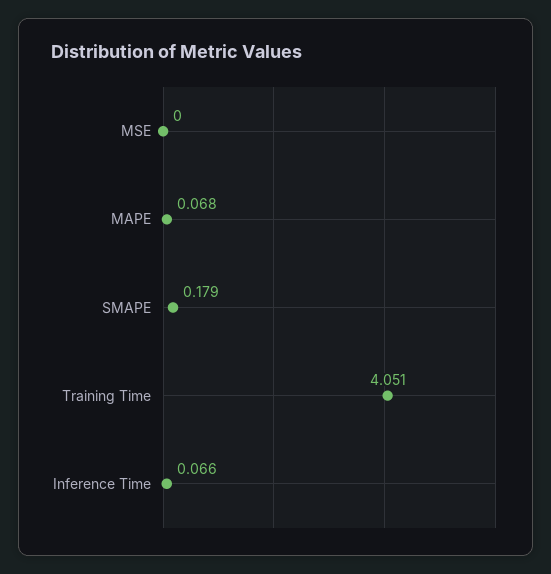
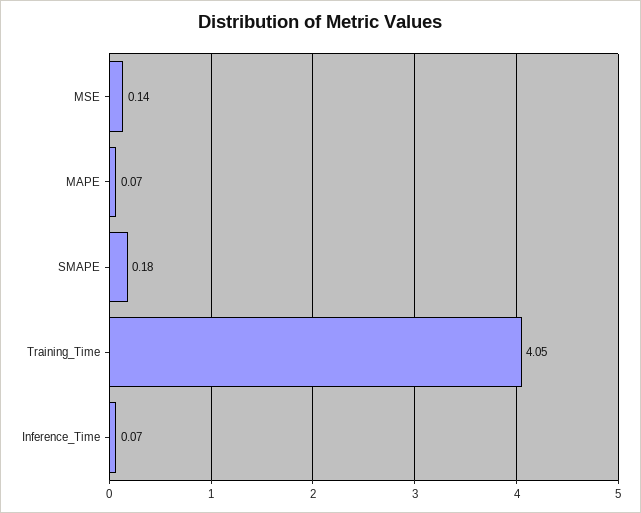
  {
-   "MSE": 0,
+   "MSE": 0.14,
    "MAPE": 0.068,
    "SMAPE": 0.179,
    "Training Time": 4.051,
    "Inference Time": 0.066
  }

